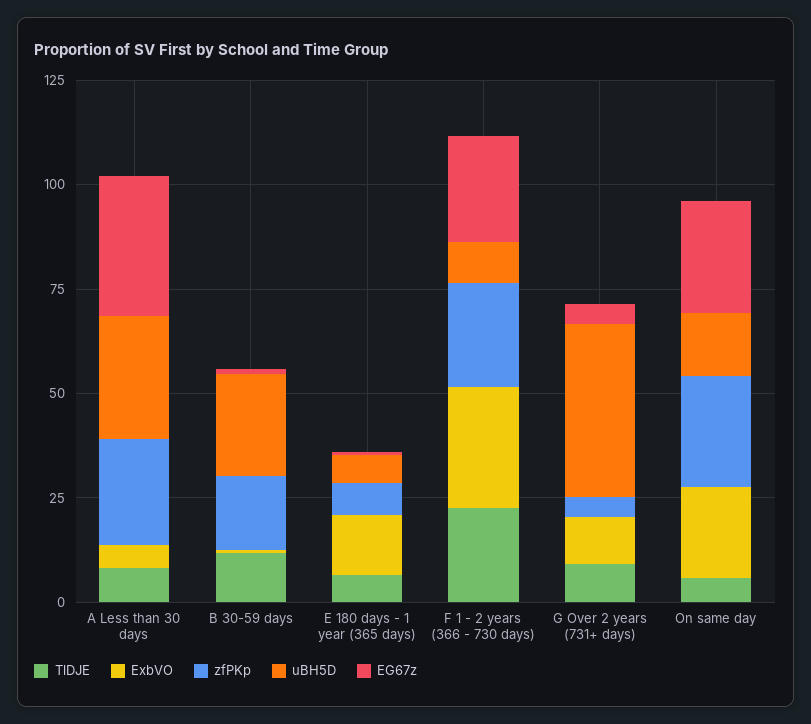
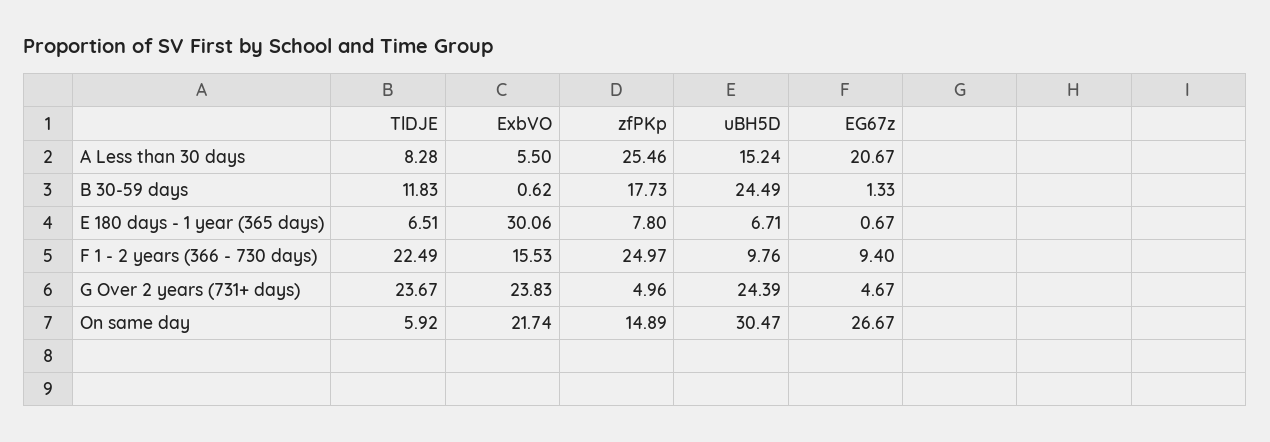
  {
    "TlDJE": {
      "A Less than 30 days": 8.28,
      "B 30-59 days": 11.83,
      "E 180 days - 1 year (365 days)": 6.51,
      "F 1 - 2 years (366 - 730 days)": 22.49,
-     "G Over 2 years (731+ days)": 10,
+     "G Over 2 years (731+ days)": 23.67,
      "On same day": 5.92
    },
    "ExbVO": {
      "A Less than 30 days": 5.5,
      "B 30-59 days": 0.62,
-     "E 180 days - 1 year (365 days)": 15,
+     "E 180 days - 1 year (365 days)": 30.06,
-     "F 1 - 2 years (366 - 730 days)": 30,
+     "F 1 - 2 years (366 - 730 days)": 15.53,
-     "G Over 2 years (731+ days)": 10,
+     "G Over 2 years (731+ days)": 23.83,
      "On same day": 21.74
    },
    "zfPKp": {
      "A Less than 30 days": 25.46,
      "B 30-59 days": 17.73,
      "E 180 days - 1 year (365 days)": 7.8,
      "F 1 - 2 years (366 - 730 days)": 24.97,
      "G Over 2 years (731+ days)": 4.96,
-     "On same day": 25
+     "On same day": 14.89
    },
    "uBH5D": {
-     "A Less than 30 days": 30,
+     "A Less than 30 days": 15.24,
      "B 30-59 days": 24.49,
      "E 180 days - 1 year (365 days)": 6.71,
      "F 1 - 2 years (366 - 730 days)": 9.76,
-     "G Over 2 years (731+ days)": 40,
+     "G Over 2 years (731+ days)": 24.39,
-     "On same day": 15
+     "On same day": 30.47
    },
    "EG67z": {
-     "A Less than 30 days": 35,
+     "A Less than 30 days": 20.67,
      "B 30-59 days": 1.33,
      "E 180 days - 1 year (365 days)": 0.67,
-     "F 1 - 2 years (366 - 730 days)": 25,
+     "F 1 - 2 years (366 - 730 days)": 9.4,
      "G Over 2 years (731+ days)": 4.67,
      "On same day": 26.67
    }
  }

